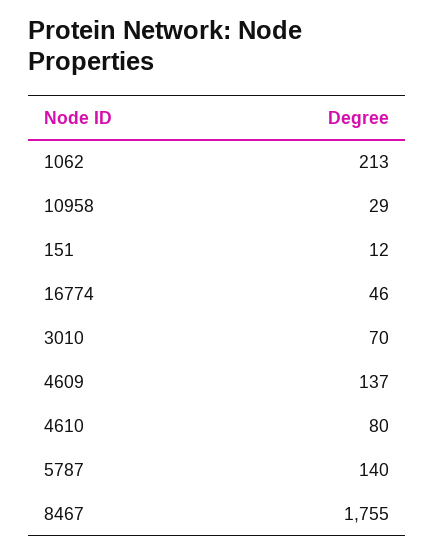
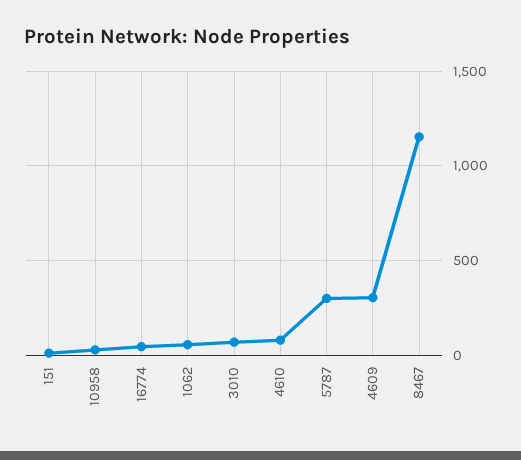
  {
-   "1062": 213,
+   "1062": 50,
    "10958": 29,
    "151": 12,
    "16774": 46,
    "3010": 70,
-   "4609": 137,
+   "4609": 300,
    "4610": 80,
-   "5787": 140,
+   "5787": 300,
-   "8467": 1755
+   "8467": 1150
  }

